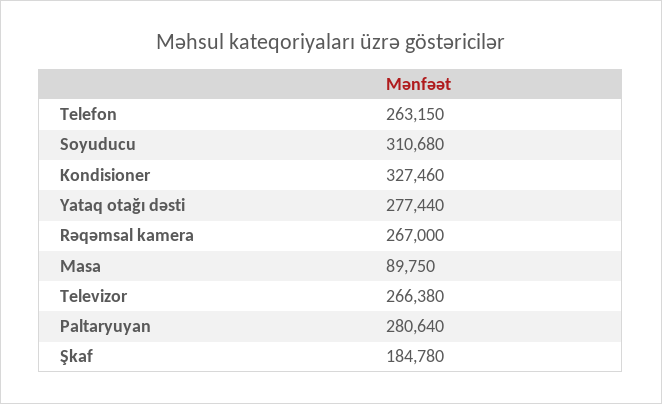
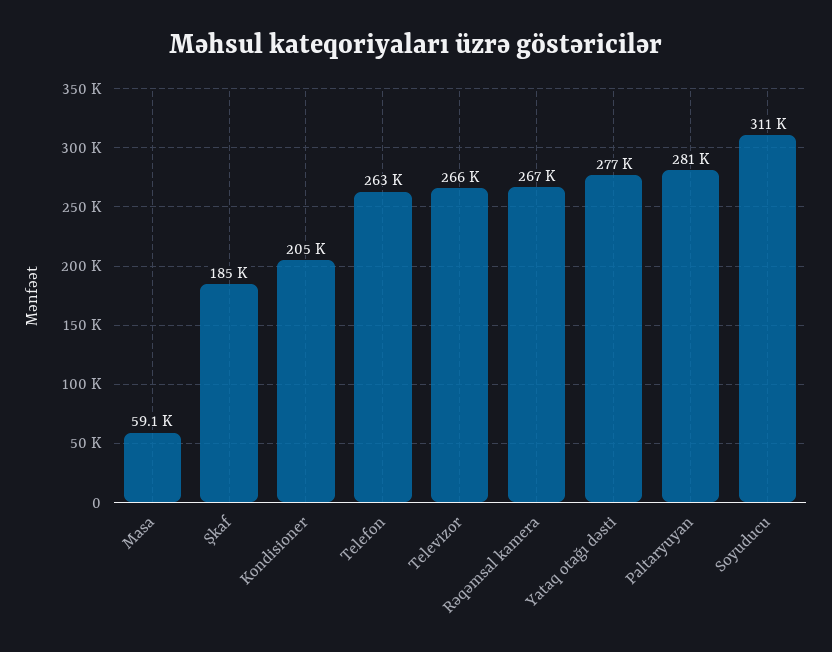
  {
    "Telefon": 263150,
    "Soyuducu": 310680,
-   "Kondisioner": 327460,
+   "Kondisioner": 205000,
    "Yataq otağı dəsti": 277440,
    "Rəqəmsal kamera": 267000,
-   "Masa": 89750,
+   "Masa": 59100,
    "Televizor": 266380,
    "Paltaryuyan": 280640,
    "Şkaf": 184780
  }

